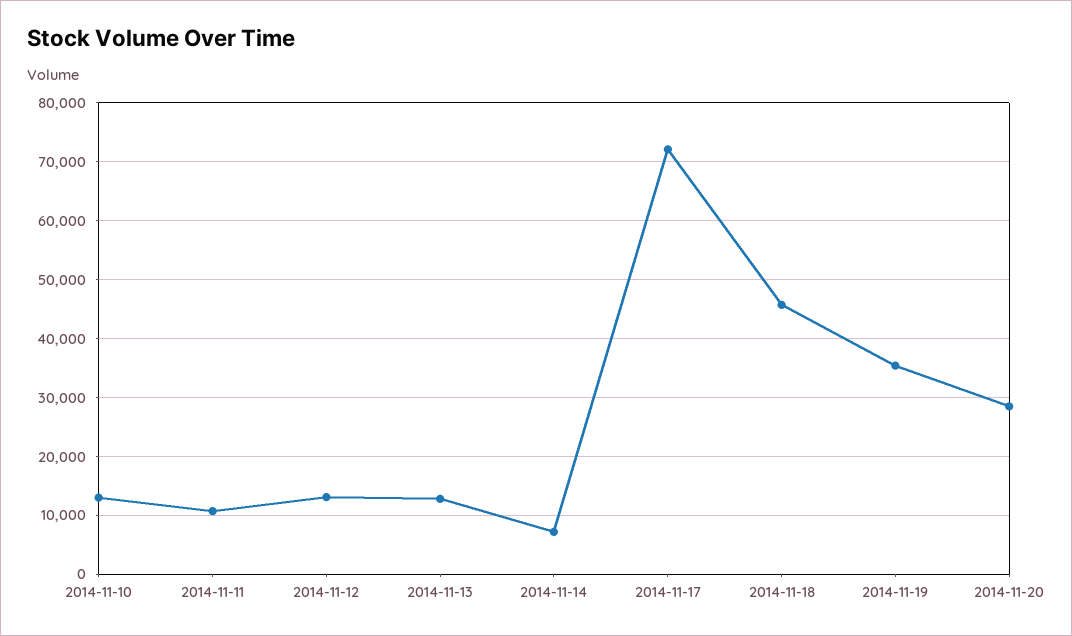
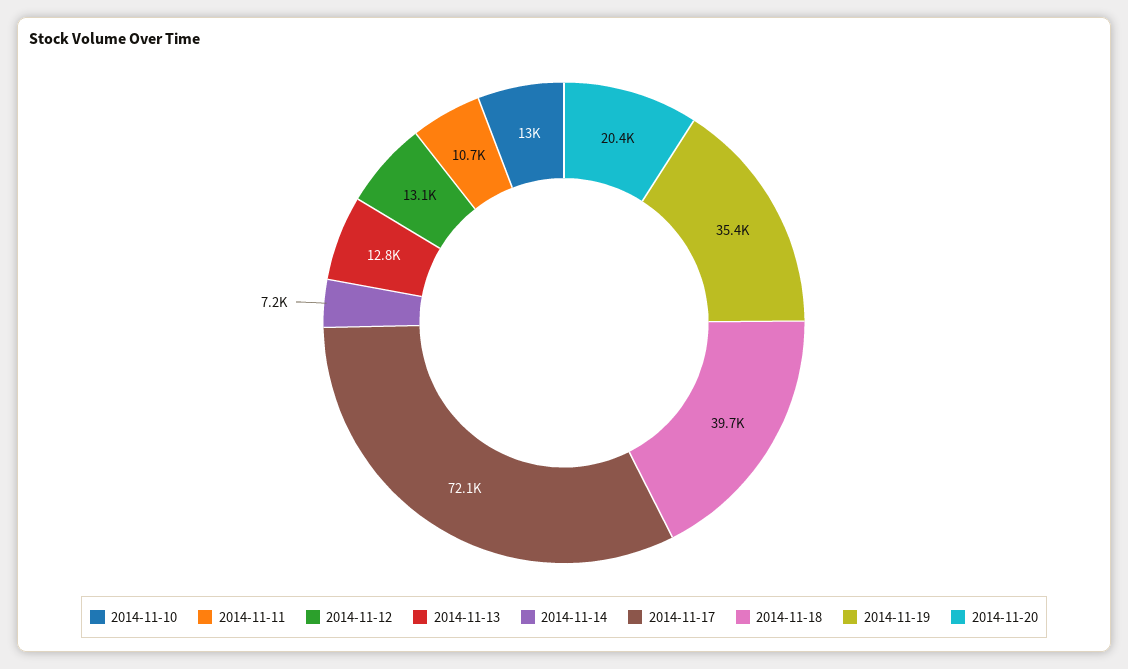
  {
    "2014-11-10": 13000,
    "2014-11-11": 10700,
    "2014-11-12": 13100,
    "2014-11-13": 12800,
    "2014-11-14": 7200,
    "2014-11-17": 72100,
-   "2014-11-18": 46000,
+   "2014-11-18": 39700,
    "2014-11-19": 35400,
-   "2014-11-20": 28000
+   "2014-11-20": 20400
  }

